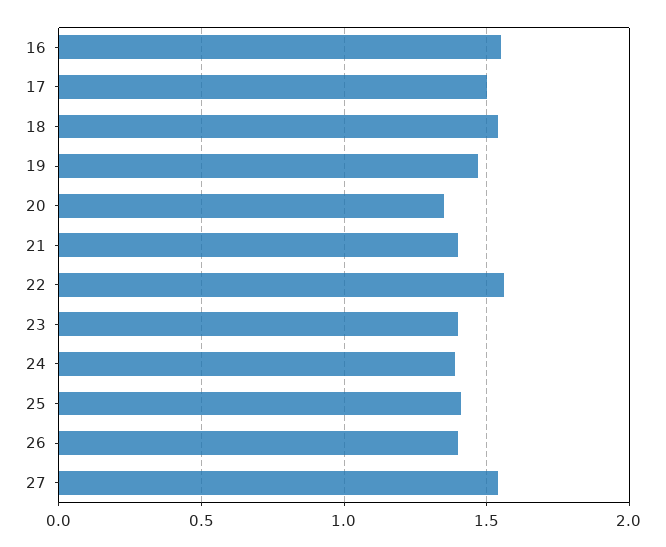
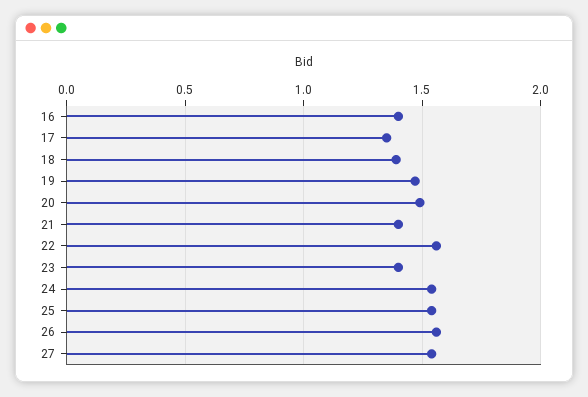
  {
-   "16": 1.55,
+   "16": 1.4,
-   "17": 1.5,
+   "17": 1.35,
-   "18": 1.55,
+   "18": 1.4,
    "19": 1.45,
-   "20": 1.35,
+   "20": 1.5,
    "21": 1.4,
    "22": 1.55,
    "23": 1.4,
-   "24": 1.4,
+   "24": 1.55,
-   "25": 1.4,
+   "25": 1.55,
-   "26": 1.4,
+   "26": 1.55,
    "27": 1.55
  }

